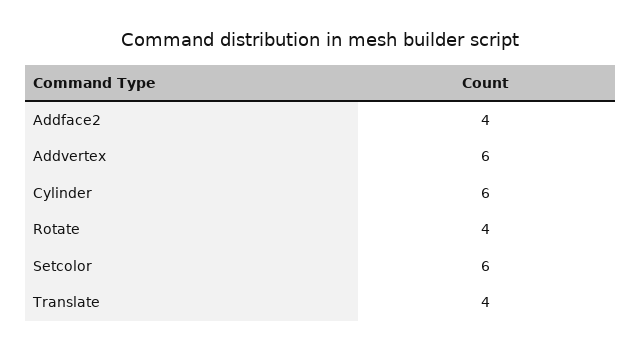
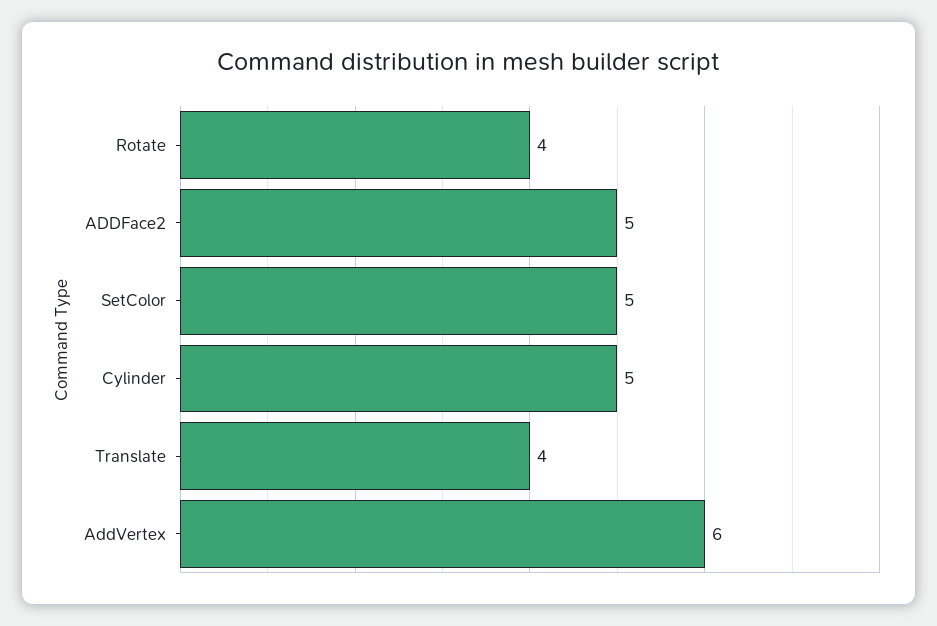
  {
-   "Addface2": 4,
+   "Addface2": 5,
    "Addvertex": 6,
-   "Cylinder": 6,
+   "Cylinder": 5,
    "Rotate": 4,
-   "Setcolor": 6,
+   "Setcolor": 5,
    "Translate": 4
  }

